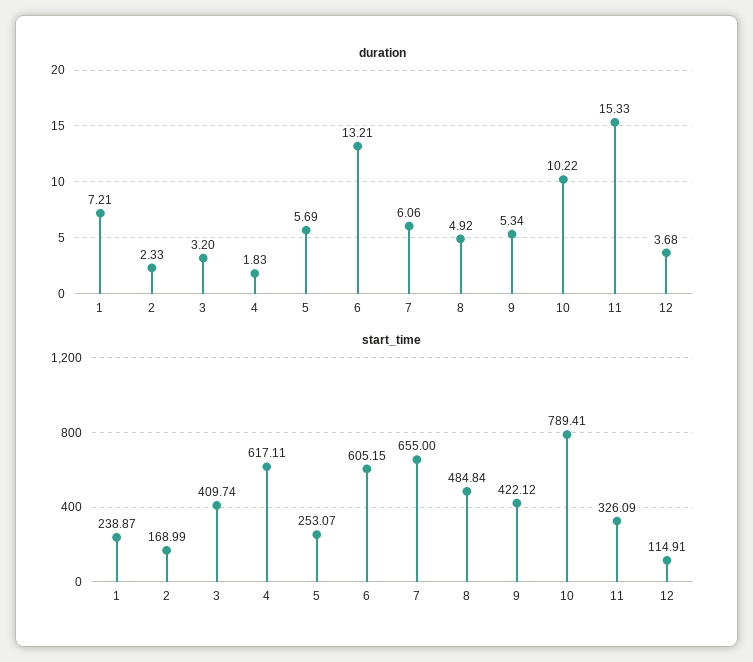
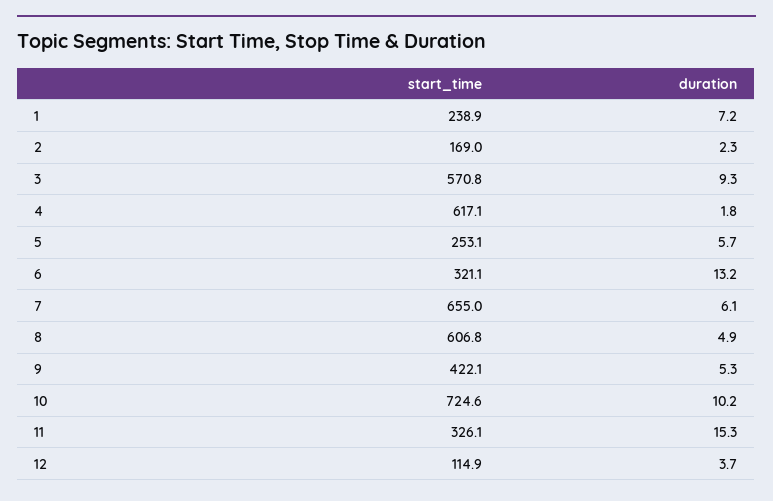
  {
    "duration": {
      "1": 7.21,
      "2": 2.33,
-     "3": 3.2,
+     "3": 9.3,
      "4": 1.83,
      "5": 5.69,
      "6": 13.21,
      "7": 6.06,
      "8": 4.92,
      "9": 5.34,
      "10": 10.22,
      "11": 15.33,
      "12": 3.68
    },
    "start_time": {
      "1": 238.87,
      "2": 168.99,
-     "3": 409.74,
+     "3": 570.8,
      "4": 617.11,
      "5": 253.07,
-     "6": 605.15,
+     "6": 321.1,
      "7": 655,
-     "8": 484.84,
+     "8": 606.8,
      "9": 422.12,
-     "10": 789.41,
+     "10": 724.6,
      "11": 326.09,
      "12": 114.91
    }
  }

